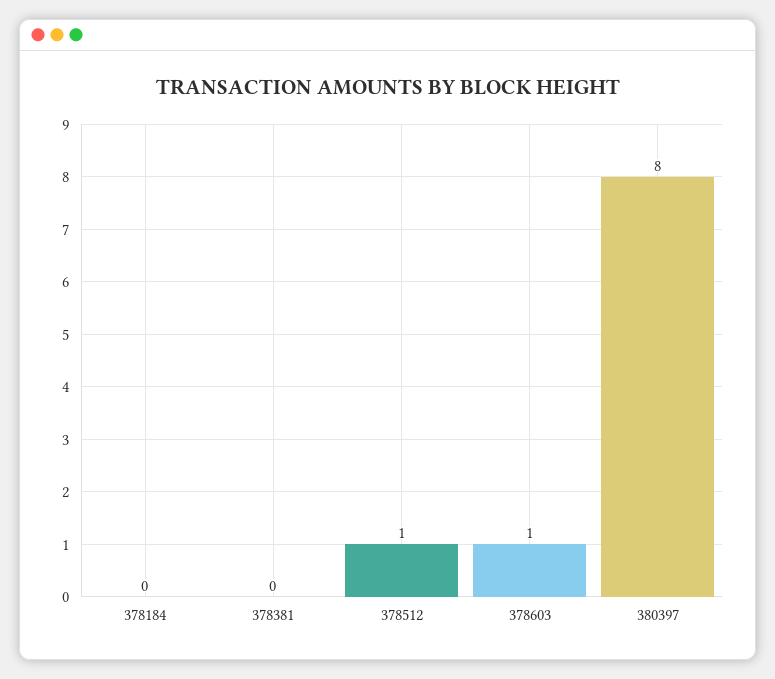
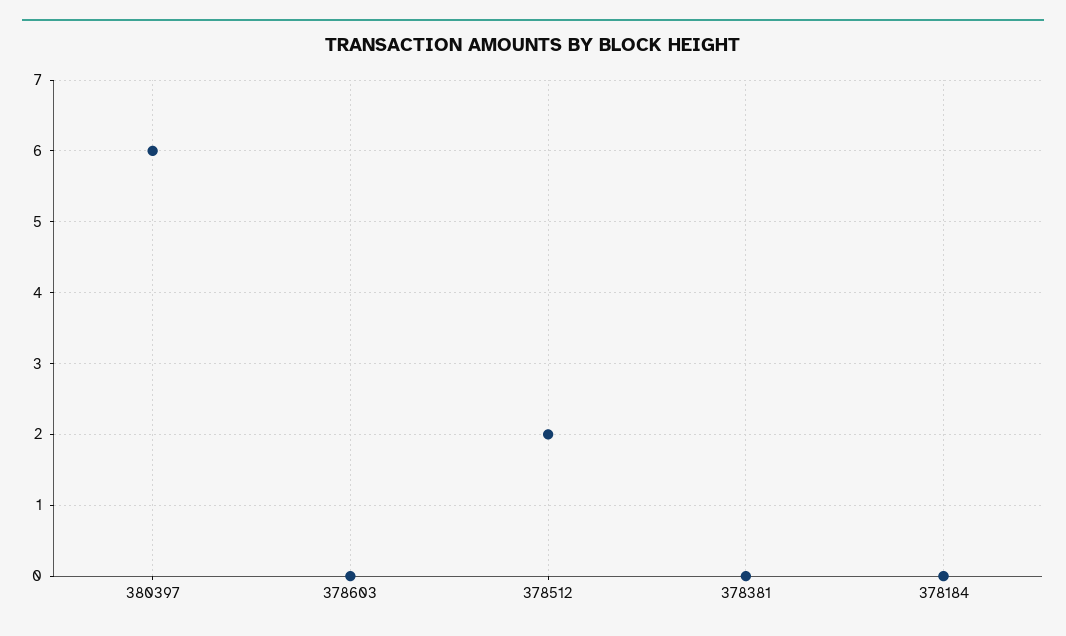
  {
    "378184": 0,
    "378381": 0,
-   "378512": 1,
+   "378512": 2,
-   "378603": 1,
+   "378603": 0,
-   "380397": 8
+   "380397": 6
  }

